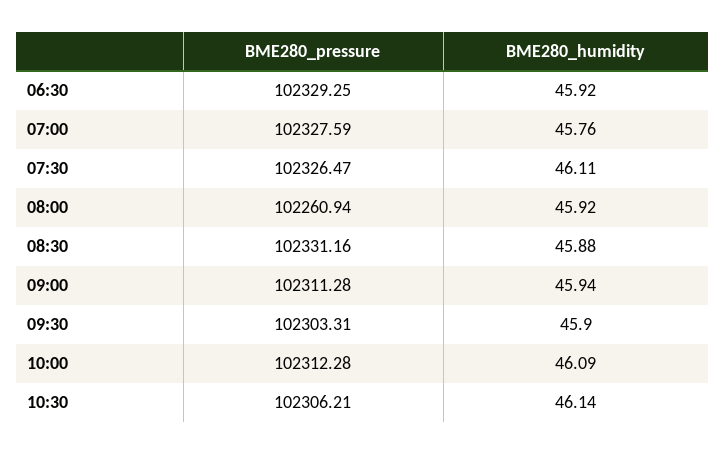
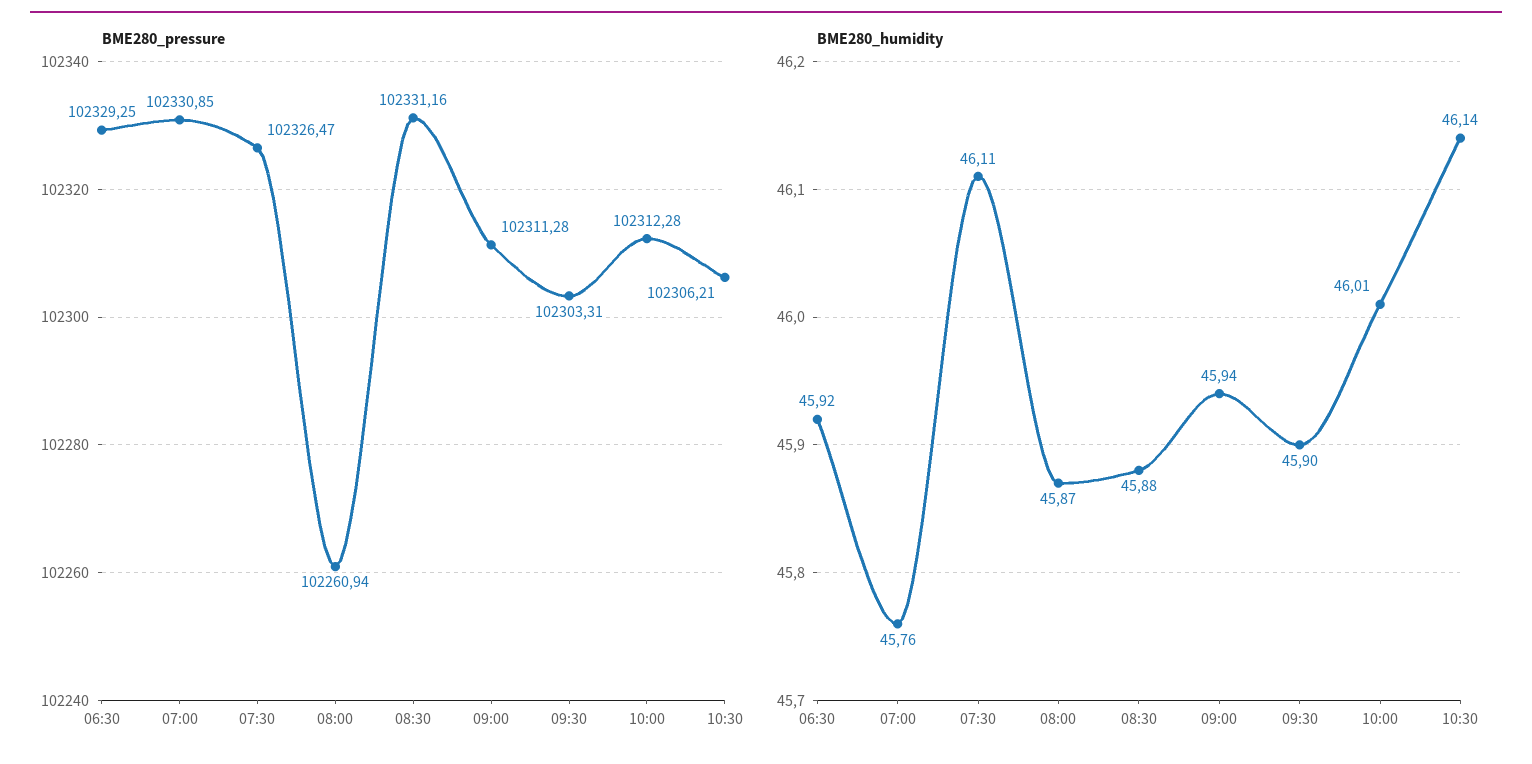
  {
    "BME280_pressure": {
      "06:30": 102329.25,
-     "07:00": 102327.59,
+     "07:00": 102330.85,
      "07:30": 102326.47,
      "08:00": 102260.94,
      "08:30": 102331.16,
      "09:00": 102311.28,
      "09:30": 102303.31,
      "10:00": 102312.28,
      "10:30": 102306.21
    },
    "BME280_humidity": {
      "06:30": 45.92,
      "07:00": 45.76,
      "07:30": 46.11,
-     "08:00": 45.92,
+     "08:00": 45.87,
      "08:30": 45.88,
      "09:00": 45.94,
      "09:30": 45.9,
-     "10:00": 46.09,
+     "10:00": 46.01,
      "10:30": 46.14
    }
  }

